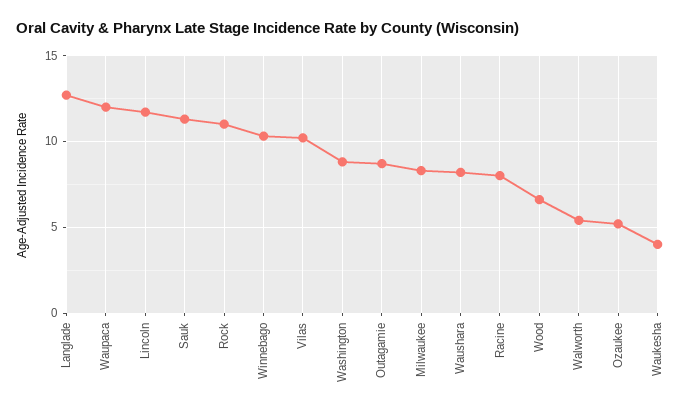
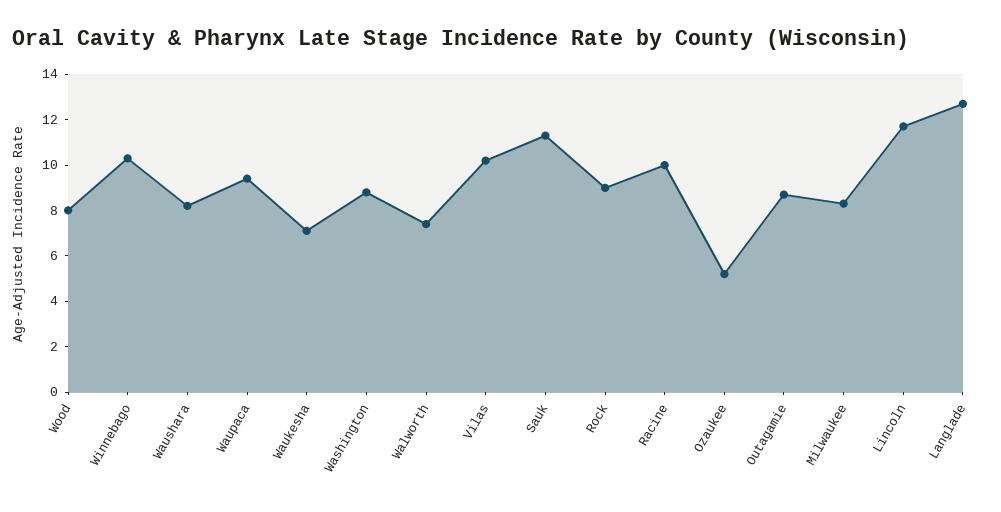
  {
    "Langlade": 12.5,
-   "Waupaca": 12,
+   "Waupaca": 9.5,
    "Lincoln": 11.5,
    "Sauk": 11.5,
-   "Rock": 11,
+   "Rock": 9,
    "Winnebago": 10.5,
    "Vilas": 10,
    "Washington": 9,
    "Outagamie": 8.5,
    "Milwaukee": 8.5,
    "Waushara": 8,
-   "Racine": 8,
+   "Racine": 10,
-   "Wood": 6.5,
+   "Wood": 8,
-   "Walworth": 5.5,
+   "Walworth": 7.5,
    "Ozaukee": 5,
-   "Waukesha": 4
+   "Waukesha": 7
  }

